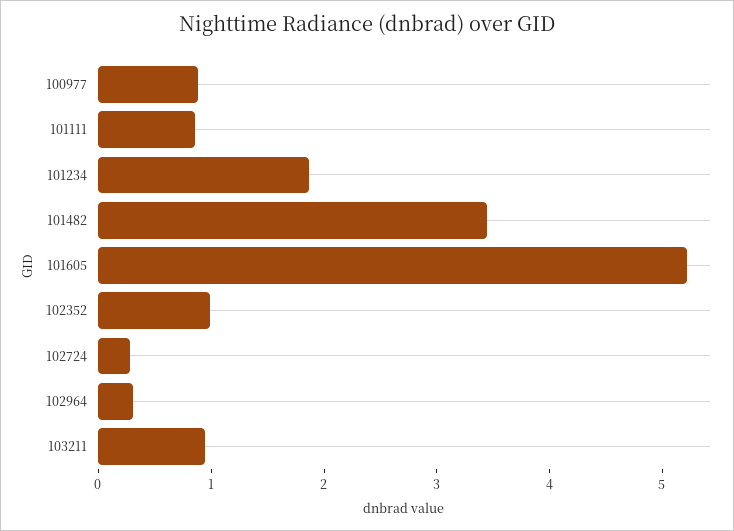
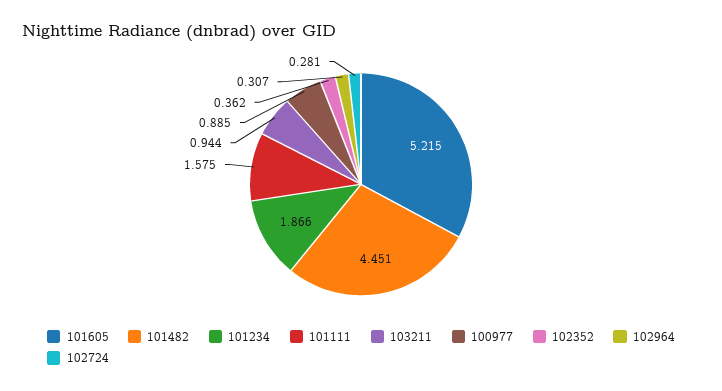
  {
    "100977": 0.885,
-   "101111": 0.8,
+   "101111": 1.575,
    "101234": 1.866,
-   "101482": 3.4,
+   "101482": 4.451,
    "101605": 5.215,
-   "102352": 1,
+   "102352": 0.362,
    "102724": 0.281,
    "102964": 0.307,
    "103211": 0.944
  }

